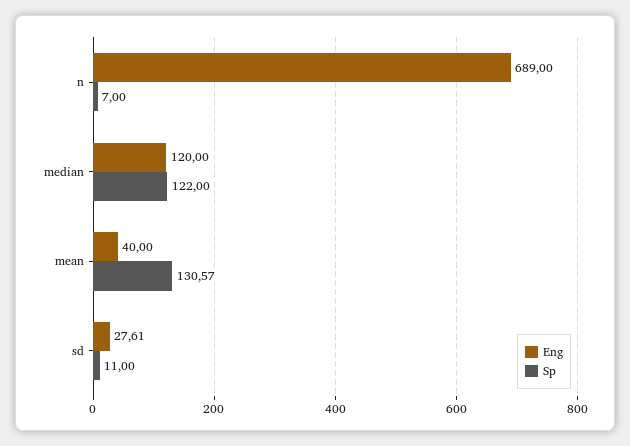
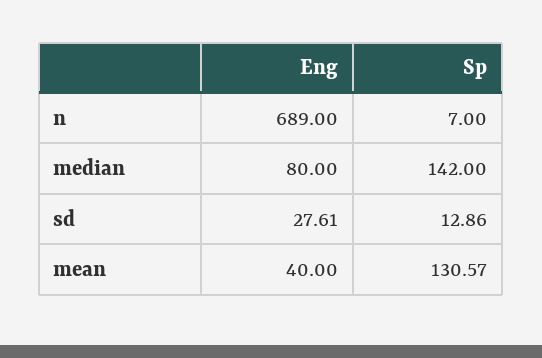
  {
    "Eng": {
      "n": 689,
-     "median": 120,
+     "median": 80,
      "mean": 40,
      "sd": 27.61
    },
    "Sp": {
      "n": 7,
-     "median": 122,
+     "median": 142,
      "mean": 130.57,
-     "sd": 11
+     "sd": 12.86
    }
  }

